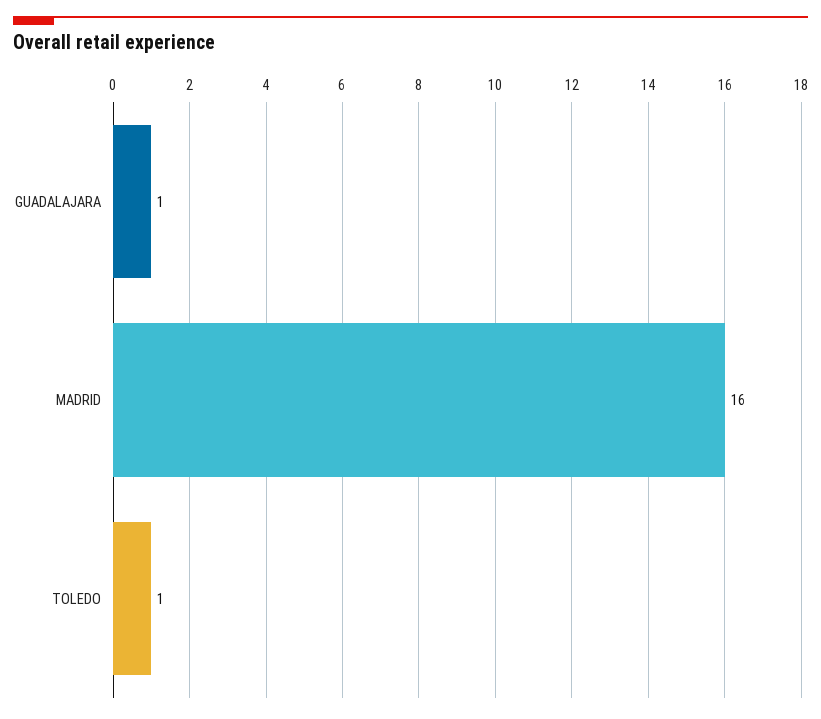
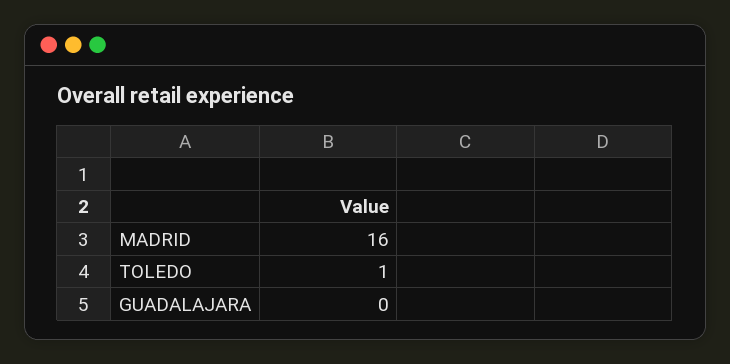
  {
-   "GUADALAJARA": 1,
+   "GUADALAJARA": 0,
    "MADRID": 16,
    "TOLEDO": 1
  }

